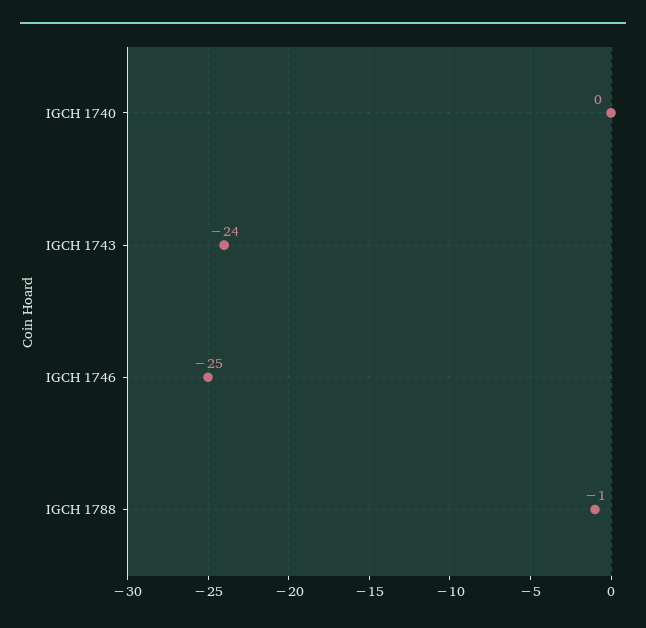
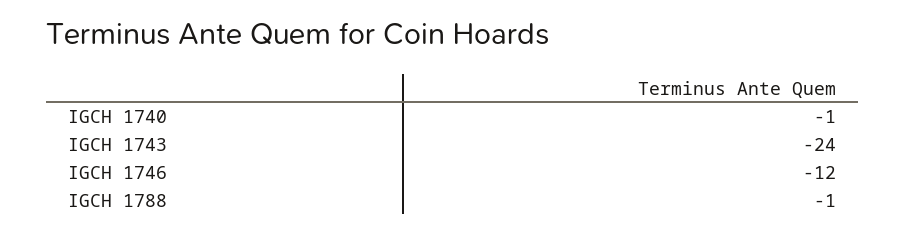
  {
-   "IGCH 1740": 0,
+   "IGCH 1740": -1,
    "IGCH 1743": -24,
-   "IGCH 1746": -25,
+   "IGCH 1746": -12,
    "IGCH 1788": -1
  }

